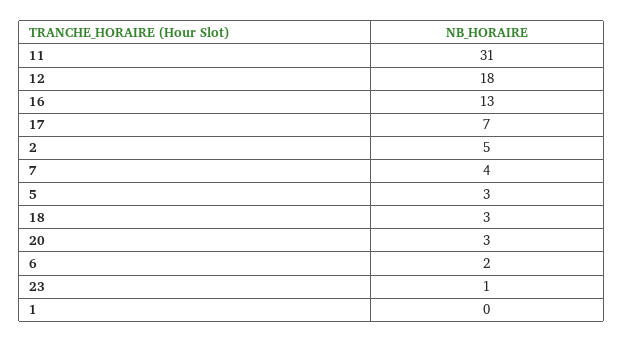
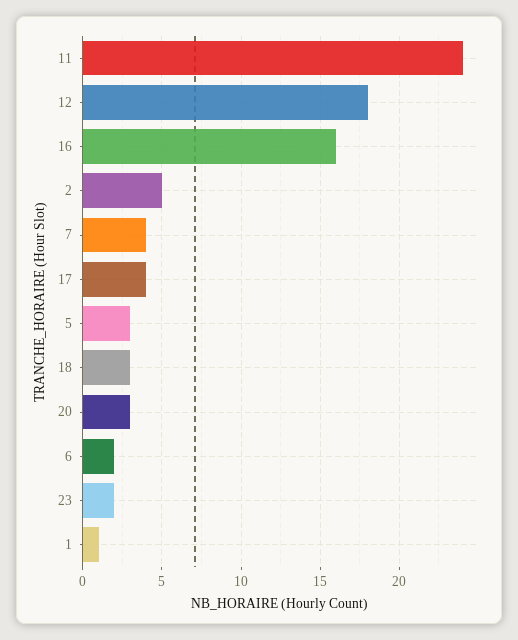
  {
-   "11": 31,
+   "11": 24,
    "12": 18,
-   "16": 13,
+   "16": 16,
-   "17": 7,
+   "17": 4,
    "2": 5,
    "7": 4,
    "5": 3,
    "18": 3,
    "20": 3,
    "6": 2,
-   "23": 1,
+   "23": 2,
-   "1": 0
+   "1": 1
  }

